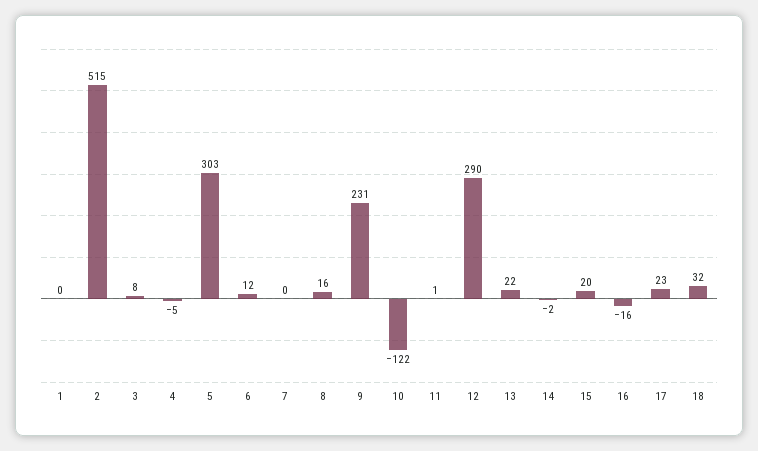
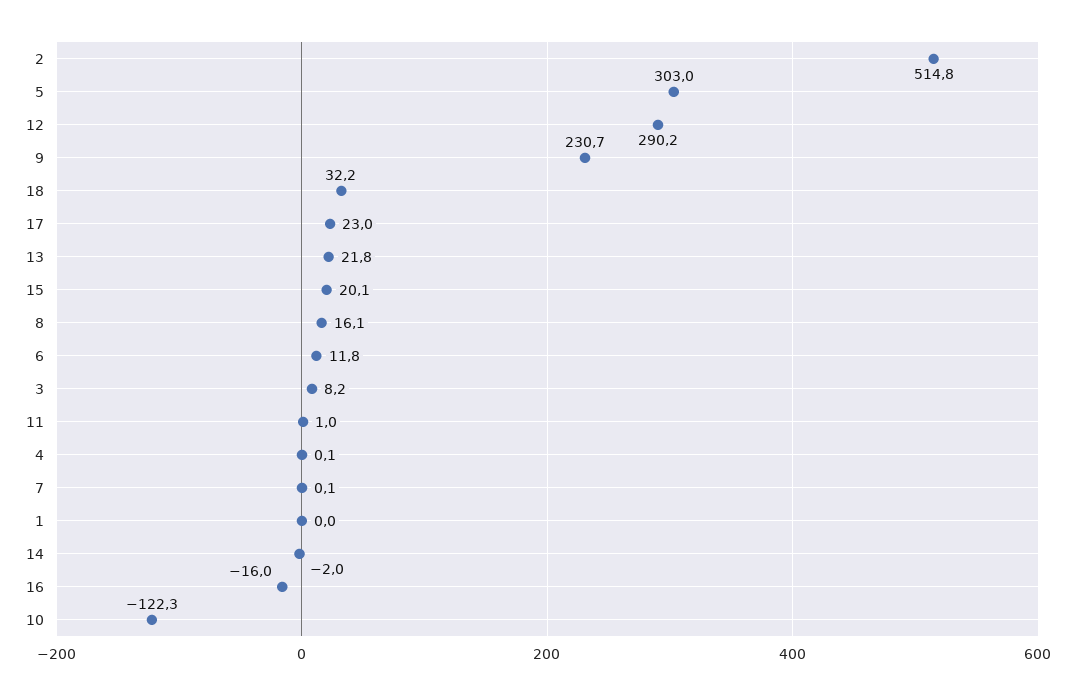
  {
    "1": 0,
    "2": 514.8,
    "3": 8.2,
-   "4": -5,
+   "4": 0.1,
    "5": 303,
    "6": 11.8,
    "7": 0.1,
    "8": 16.1,
    "9": 230.7,
    "10": -122.3,
    "11": 1,
    "12": 290.2,
    "13": 21.8,
    "14": -2,
    "15": 20.1,
    "16": -16,
    "17": 23,
    "18": 32.2
  }

